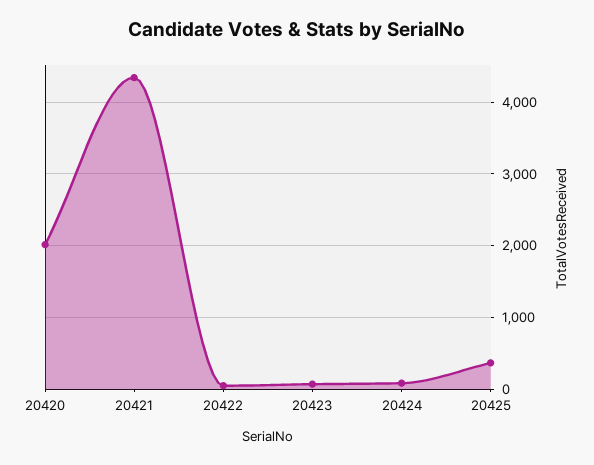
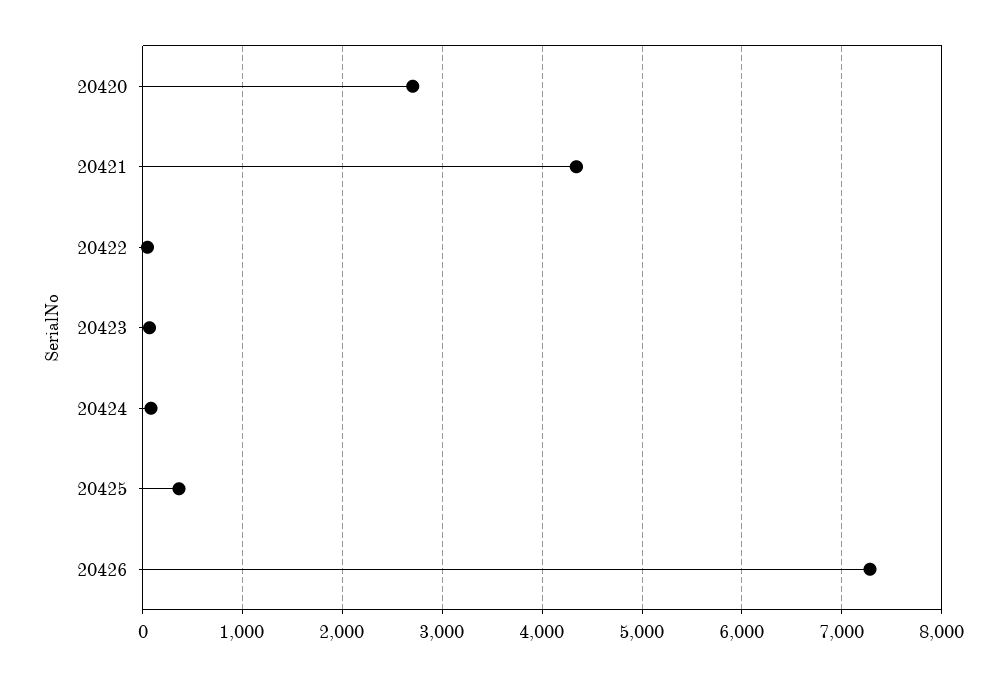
  {
-   "20420": 2000,
+   "20420": 2700,
    "20421": 4300,
    "20422": 0,
    "20423": 100,
    "20424": 100,
-   "20425": 400
+   "20425": 400,
+   "20426": 7300
  }

